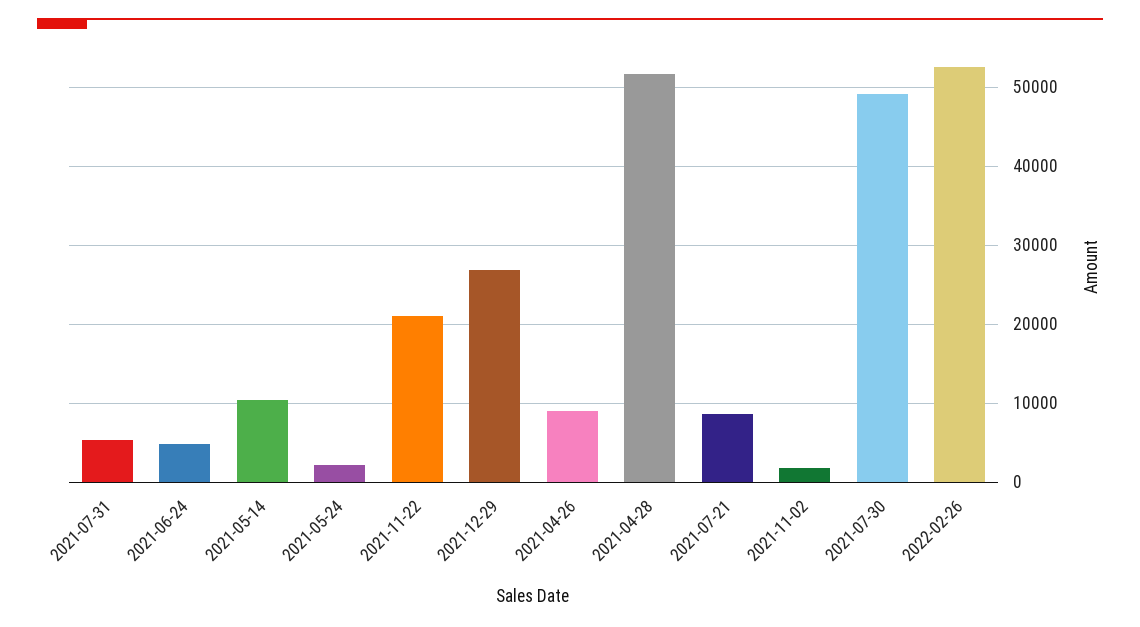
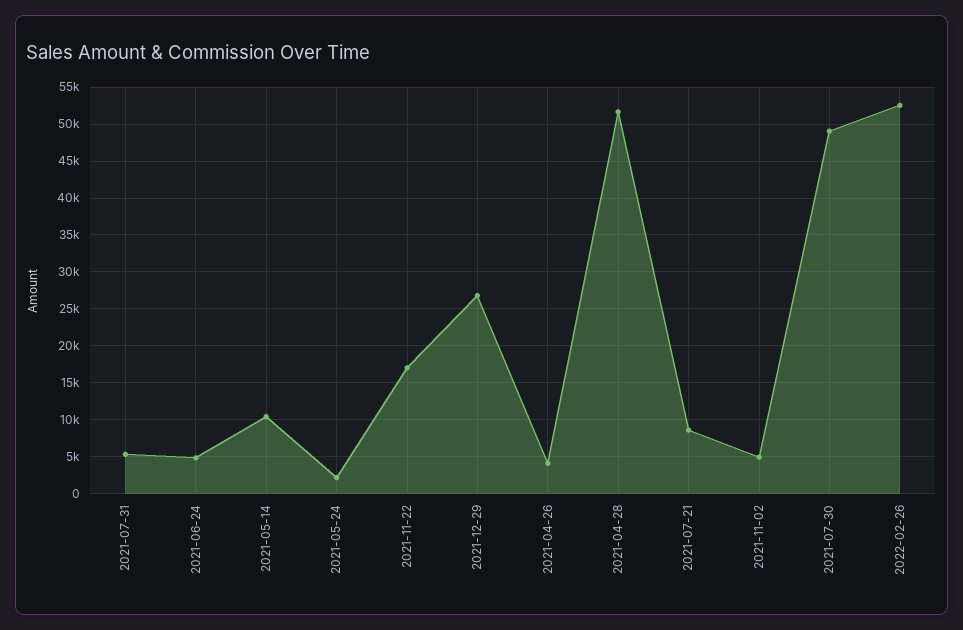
  {
    "2021-07-31": 5000,
    "2021-06-24": 5000,
    "2021-05-14": 10000,
    "2021-05-24": 2000,
-   "2021-11-22": 21000,
+   "2021-11-22": 17000,
    "2021-12-29": 27000,
-   "2021-04-26": 9000,
+   "2021-04-26": 4000,
    "2021-04-28": 52000,
    "2021-07-21": 9000,
-   "2021-11-02": 2000,
+   "2021-11-02": 5000,
    "2021-07-30": 49000,
    "2022-02-26": 53000
  }

